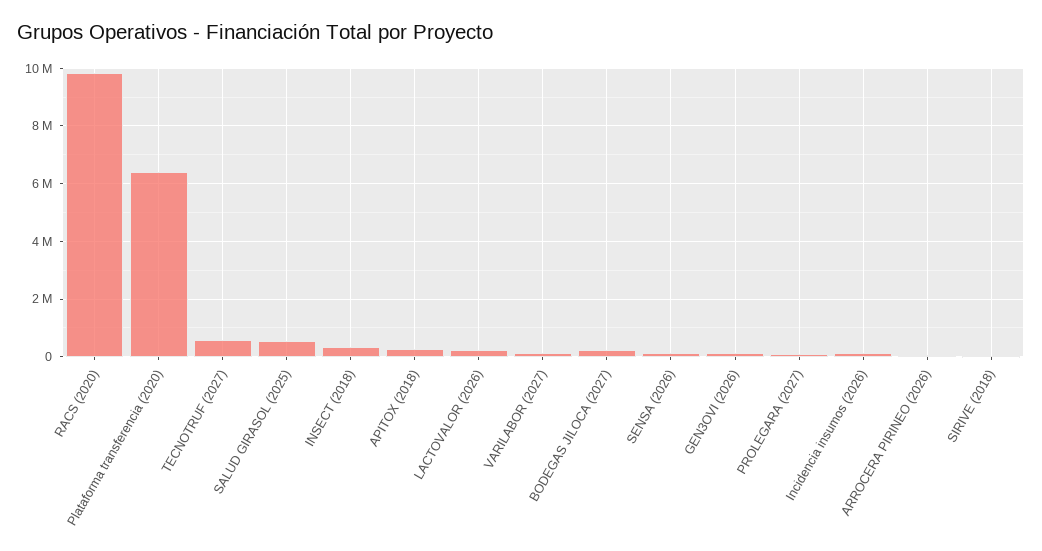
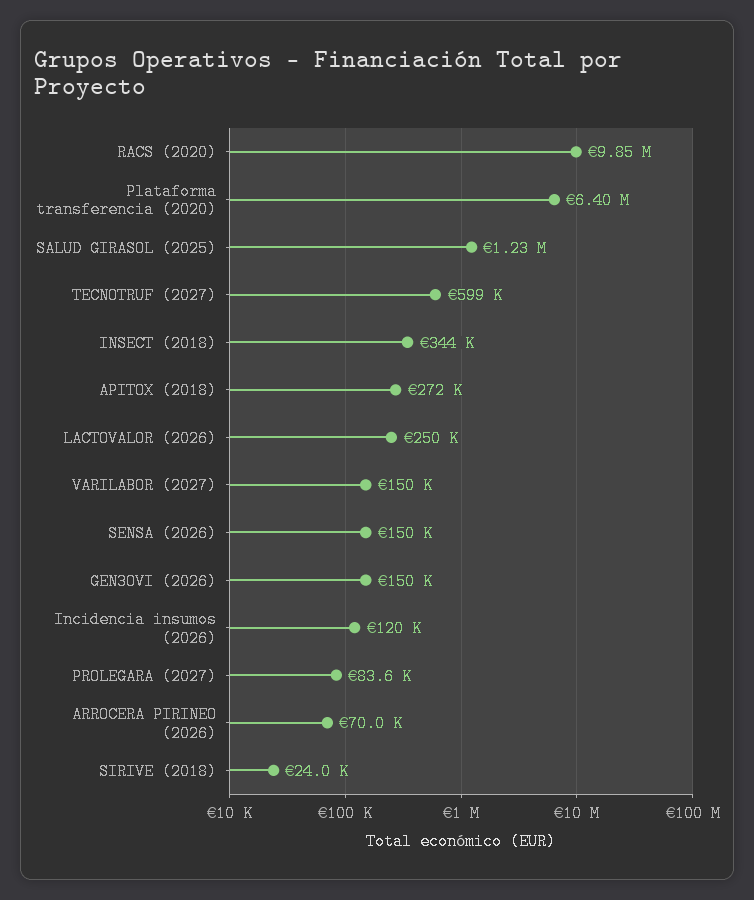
  {
    "RACS (2020)": 9850000,
    "Plataforma transferencia (2020)": 6400000,
    "TECNOTRUF (2027)": 599000,
-   "SALUD GIRASOL (2025)": 500000,
+   "SALUD GIRASOL (2025)": 1230000,
    "INSECT (2018)": 344000,
    "APITOX (2018)": 272000,
    "LACTOVALOR (2026)": 250000,
    "VARILABOR (2027)": 150000,
-   "BODEGAS JILOCA (2027)": 250000,
    "SENSA (2026)": 150000,
    "GEN3OVI (2026)": 150000,
    "PROLEGARA (2027)": 83600,
    "Incidencia insumos (2026)": 120000,
    "ARROCERA PIRINEO (2026)": 70000,
    "SIRIVE (2018)": 24000
  }

